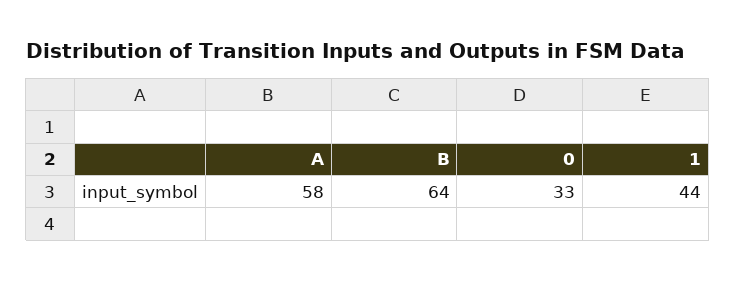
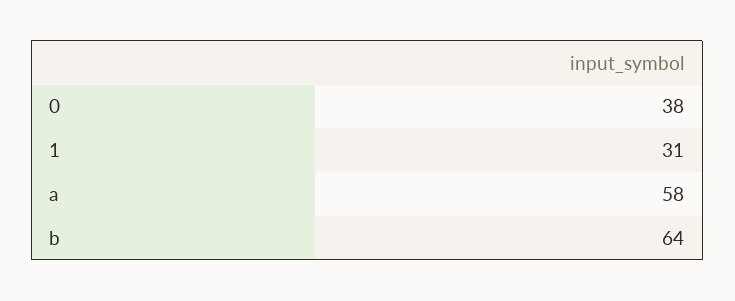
  {
    "A": 58,
    "B": 64,
-   "0": 33,
+   "0": 38,
-   "1": 44
+   "1": 31
  }

